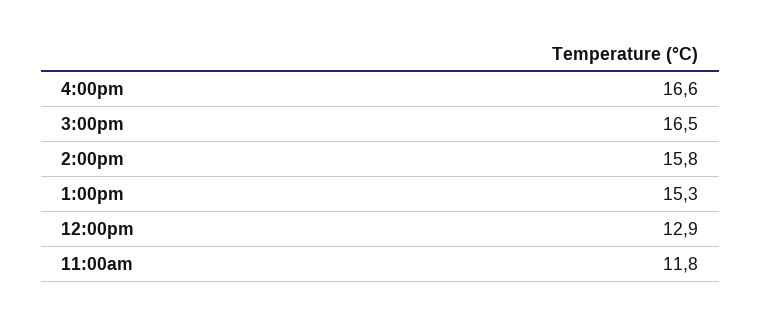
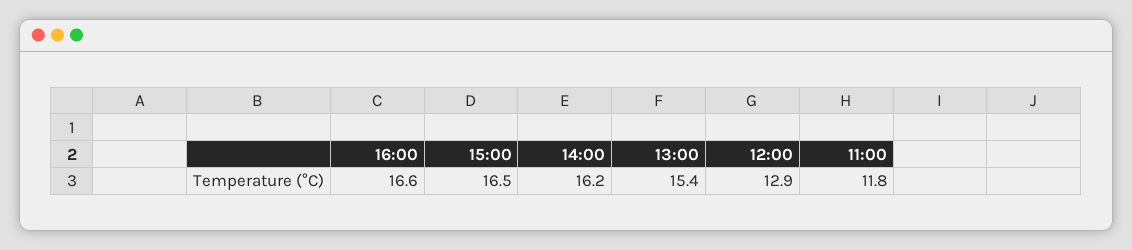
  {
    "4:00pm": 16.6,
    "3:00pm": 16.5,
-   "2:00pm": 15.8,
+   "2:00pm": 16.2,
-   "1:00pm": 15.3,
+   "1:00pm": 15.4,
    "12:00pm": 12.9,
    "11:00am": 11.8
  }

